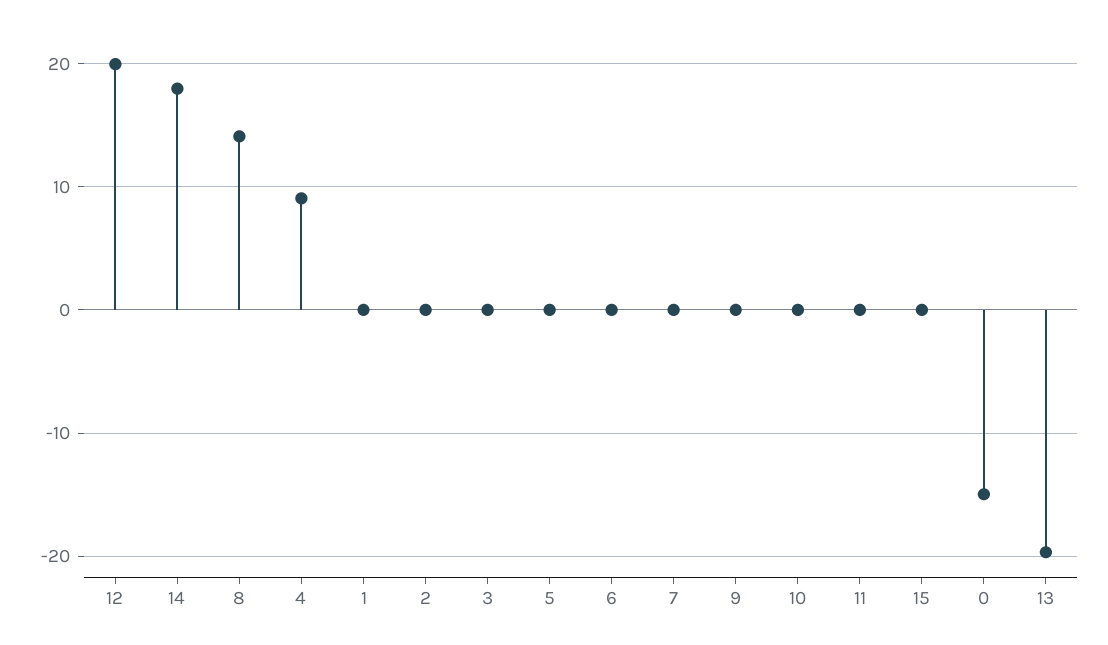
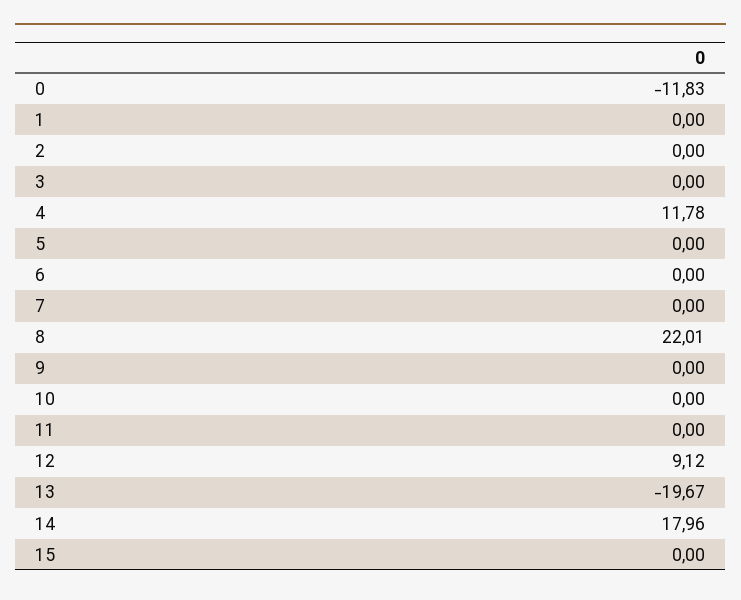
  {
-   "12": 20,
+   "12": 9.12,
    "14": 17.96,
-   "8": 14,
+   "8": 22.01,
-   "4": 9,
+   "4": 11.78,
    "1": 0,
    "2": 0,
    "3": 0,
    "5": 0,
    "6": 0,
    "7": 0,
    "9": 0,
    "10": 0,
    "11": 0,
    "15": 0,
-   "0": -15,
+   "0": -11.83,
    "13": -19.67
  }

